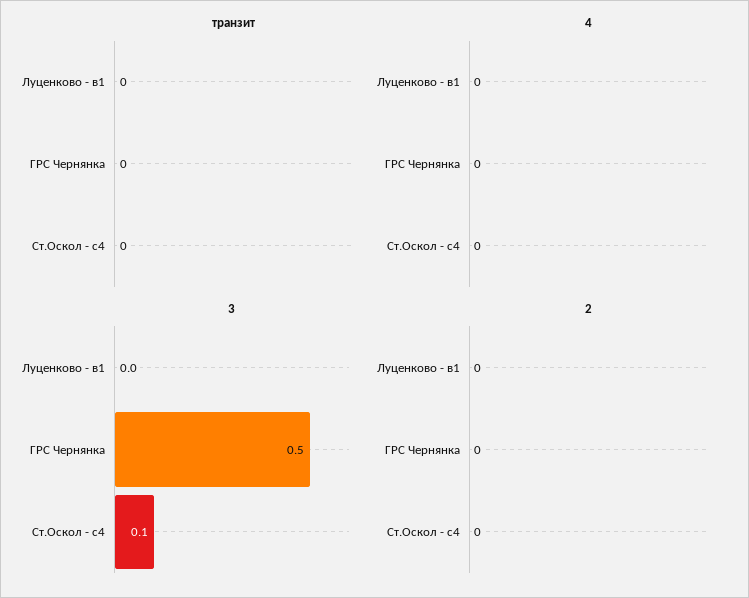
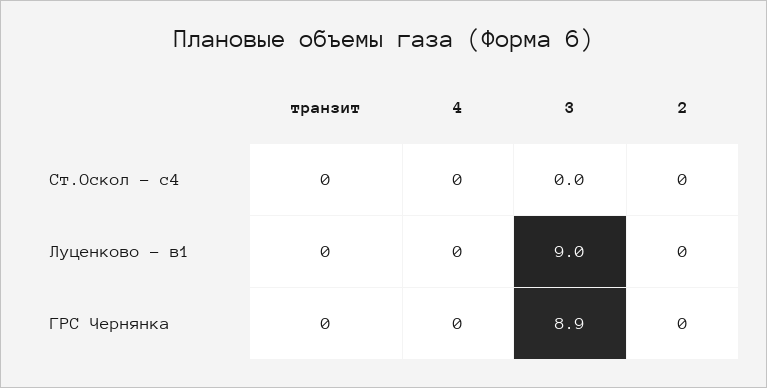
  {
    "транзит": {
      "Луценково - в1": 0,
      "ГРС Чернянка": 0,
      "Ст.Оскол - с4": 0
    },
    "4": {
      "Луценково - в1": 0,
      "ГРС Чернянка": 0,
      "Ст.Оскол - с4": 0
    },
    "3": {
-     "Луценково - в1": 0,
+     "Луценково - в1": 9,
-     "ГРС Чернянка": 0.5,
+     "ГРС Чернянка": 8.9,
-     "Ст.Оскол - с4": 0.1
+     "Ст.Оскол - с4": 0
    },
    "2": {
      "Луценково - в1": 0,
      "ГРС Чернянка": 0,
      "Ст.Оскол - с4": 0
    }
  }

